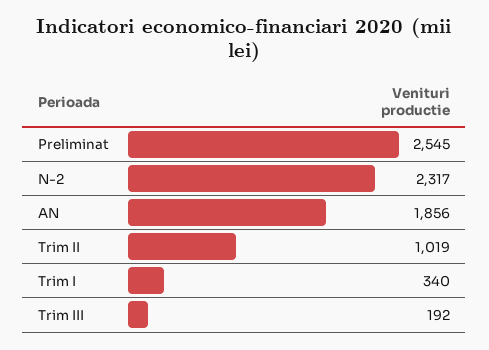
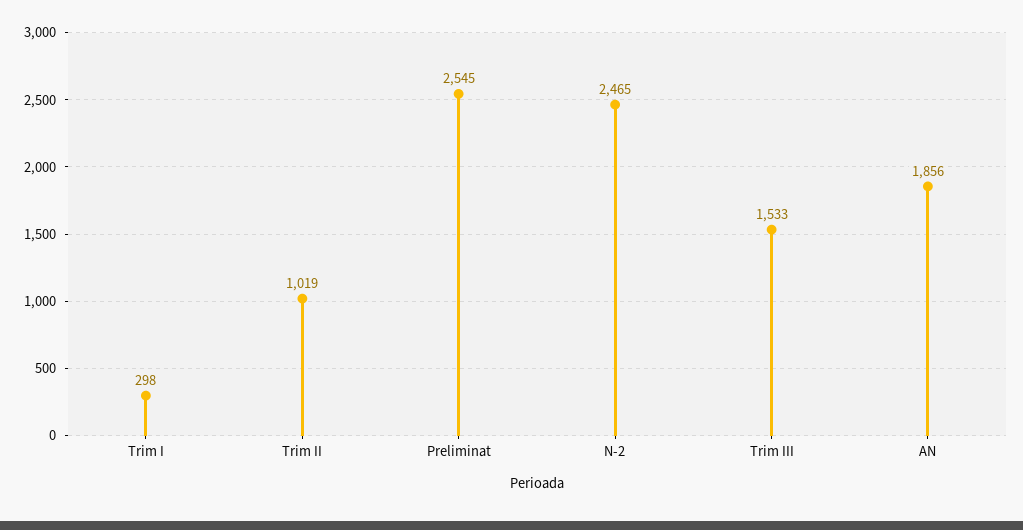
  {
    "Preliminat": 2545,
-   "N-2": 2317,
+   "N-2": 2465,
    "AN": 1856,
    "Trim II": 1019,
-   "Trim I": 340,
+   "Trim I": 298,
-   "Trim III": 192
+   "Trim III": 1533
  }

